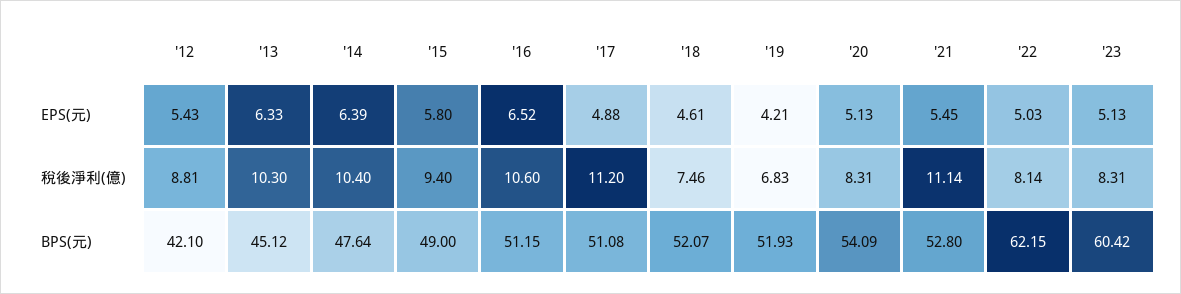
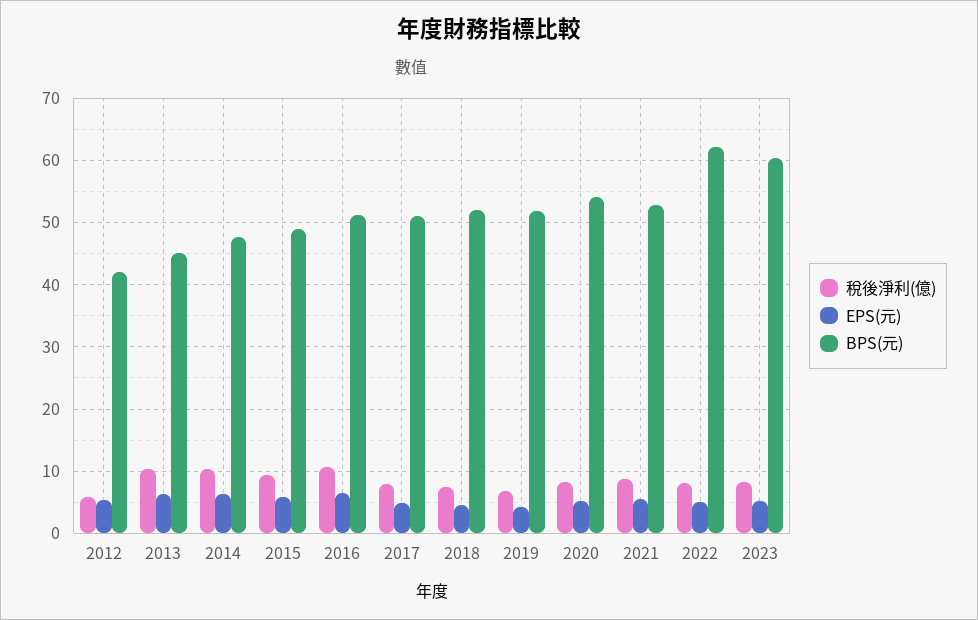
  {
    "EPS(元)": {
      "'12": 5.43,
      "'13": 6.33,
      "'14": 6.39,
      "'15": 5.8,
      "'16": 6.52,
      "'17": 4.88,
      "'18": 4.61,
      "'19": 4.21,
      "'20": 5.13,
      "'21": 5.45,
      "'22": 5.03,
      "'23": 5.13
    },
    "稅後淨利(億)": {
-     "'12": 8.81,
+     "'12": 6,
      "'13": 10.3,
      "'14": 10.4,
      "'15": 9.4,
      "'16": 10.6,
-     "'17": 11.2,
+     "'17": 8,
      "'18": 7.46,
      "'19": 6.83,
      "'20": 8.31,
-     "'21": 11.14,
+     "'21": 9,
      "'22": 8.14,
      "'23": 8.31
    },
    "BPS(元)": {
      "'12": 42.1,
      "'13": 45.12,
      "'14": 47.64,
      "'15": 49,
      "'16": 51.15,
      "'17": 51.08,
      "'18": 52.07,
      "'19": 51.93,
      "'20": 54.09,
      "'21": 52.8,
      "'22": 62.15,
      "'23": 60.42
    }
  }

